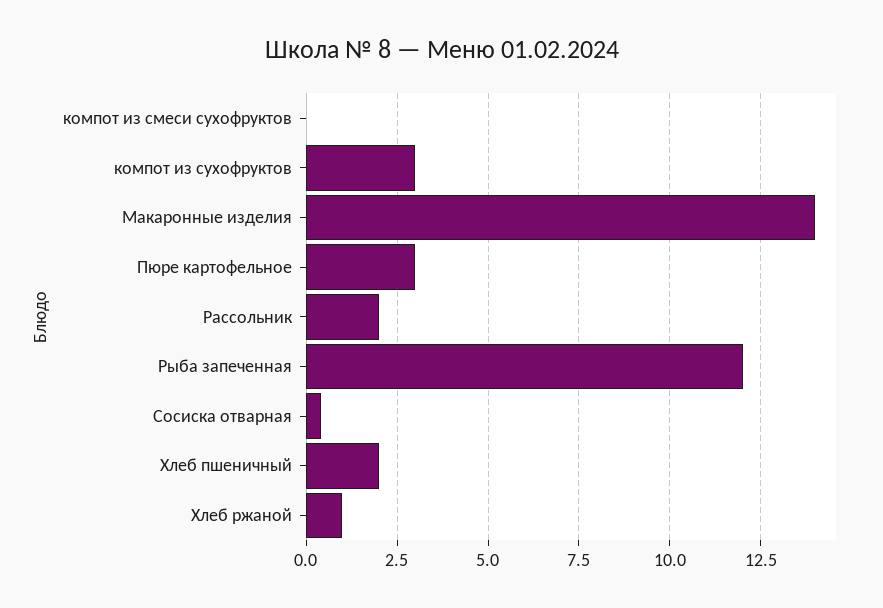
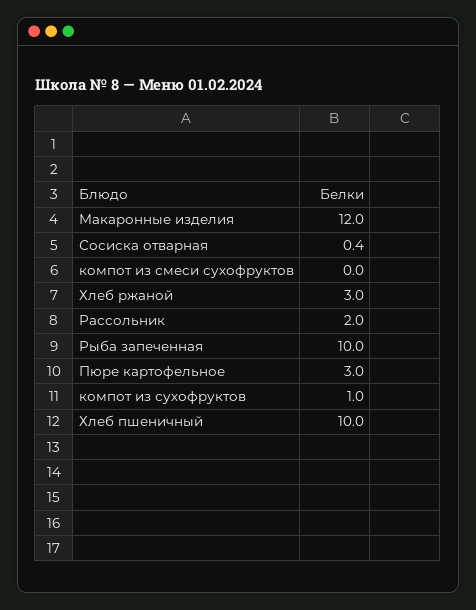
  {
    "компот из смеси сухофруктов": 0,
-   "компот из сухофруктов": 3,
+   "компот из сухофруктов": 1,
-   "Макаронные изделия": 14,
+   "Макаронные изделия": 12,
    "Пюре картофельное": 3,
    "Рассольник": 2,
-   "Рыба запеченная": 12,
+   "Рыба запеченная": 10,
    "Сосиска отварная": 0.4,
-   "Хлеб пшеничный": 2,
+   "Хлеб пшеничный": 10,
-   "Хлеб ржаной": 1
+   "Хлеб ржаной": 3
  }

